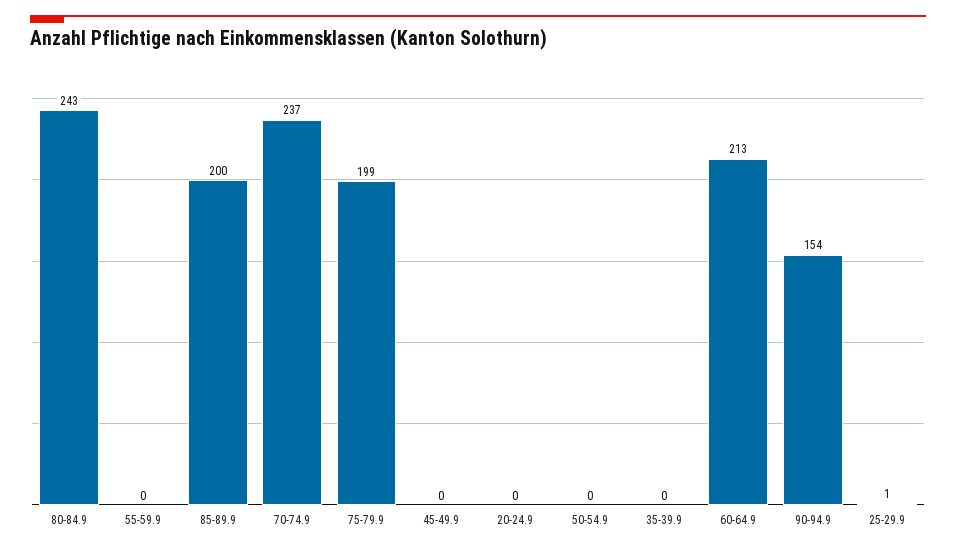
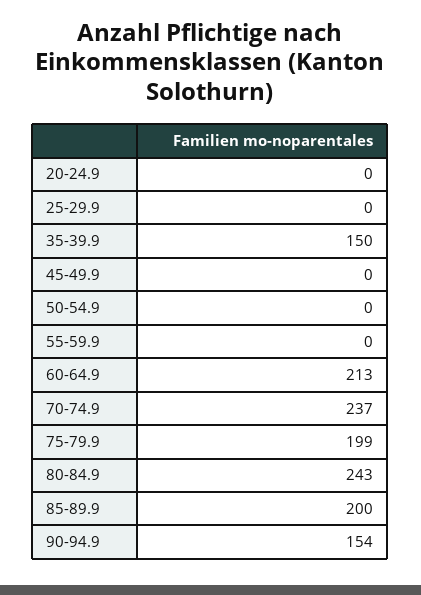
  {
    "80-84.9": 243,
    "55-59.9": 0,
    "85-89.9": 200,
    "70-74.9": 237,
    "75-79.9": 199,
    "45-49.9": 0,
    "20-24.9": 0,
    "50-54.9": 0,
-   "35-39.9": 0,
+   "35-39.9": 150,
    "60-64.9": 213,
    "90-94.9": 154,
-   "25-29.9": 1
+   "25-29.9": 0
  }

